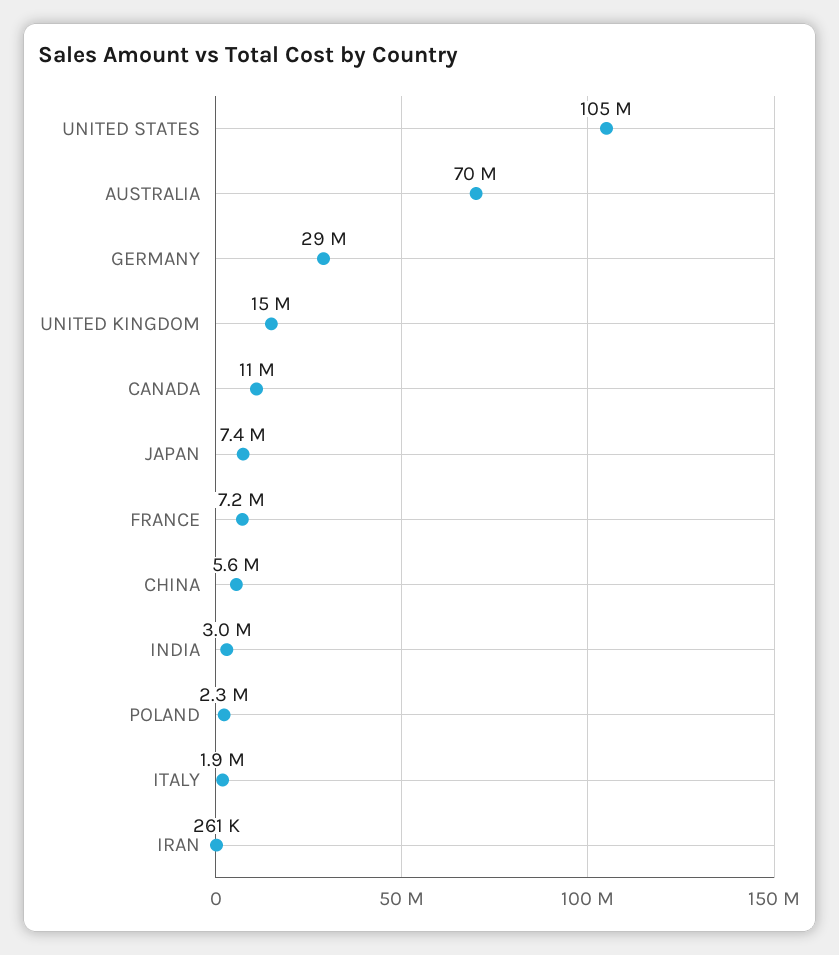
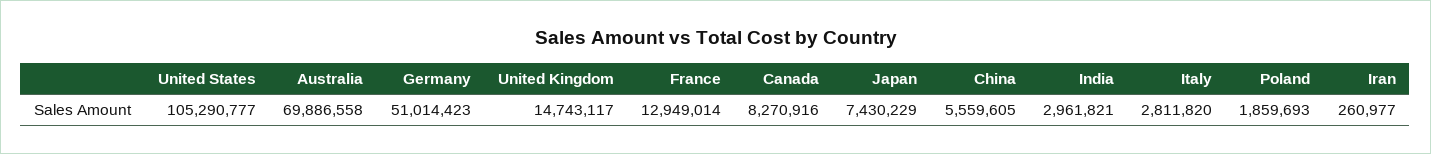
  {
    "UNITED STATES": 105290777,
    "AUSTRALIA": 69886558,
-   "GERMANY": 29000000,
+   "GERMANY": 51014423,
    "UNITED KINGDOM": 14743117,
-   "CANADA": 11000000,
+   "CANADA": 8270916,
    "JAPAN": 7430229,
-   "FRANCE": 7200000,
+   "FRANCE": 12949014,
    "CHINA": 5559605,
    "INDIA": 2961821,
-   "POLAND": 2300000,
+   "POLAND": 1859693,
-   "ITALY": 1900000,
+   "ITALY": 2811820,
    "IRAN": 260977
  }

